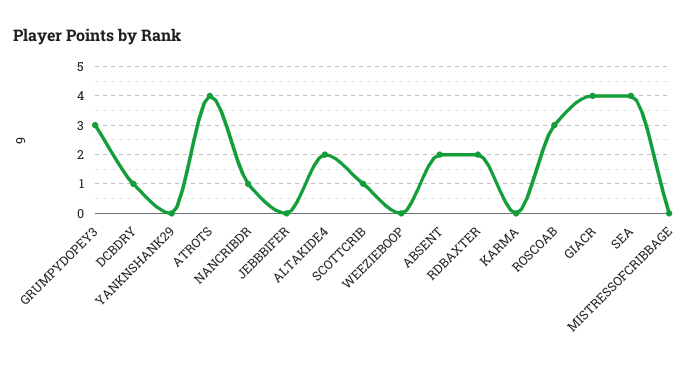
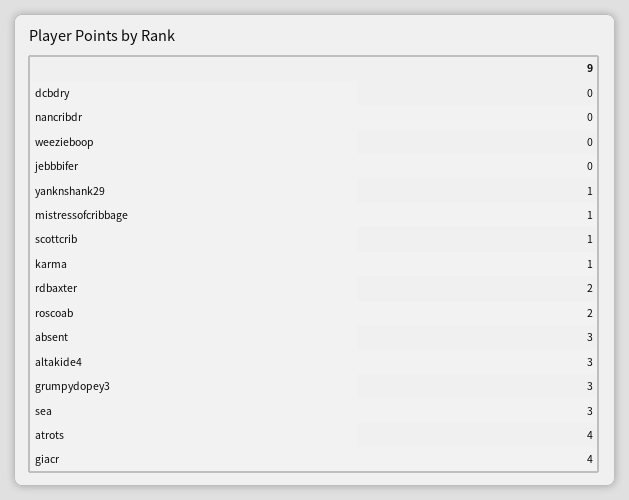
  {
    "GRUMPYDOPEY3": 3,
-   "DCBDRY": 1,
+   "DCBDRY": 0,
-   "YANKNSHANK29": 0,
+   "YANKNSHANK29": 1,
    "ATROTS": 4,
-   "NANCRIBDR": 1,
+   "NANCRIBDR": 0,
    "JEBBBIFER": 0,
-   "ALTAKIDE4": 2,
+   "ALTAKIDE4": 3,
    "SCOTTCRIB": 1,
    "WEEZIEBOOP": 0,
-   "ABSENT": 2,
+   "ABSENT": 3,
    "RDBAXTER": 2,
-   "KARMA": 0,
+   "KARMA": 1,
-   "ROSCOAB": 3,
+   "ROSCOAB": 2,
    "GIACR": 4,
-   "SEA": 4,
+   "SEA": 3,
-   "MISTRESSOFCRIBBAGE": 0
+   "MISTRESSOFCRIBBAGE": 1
  }

